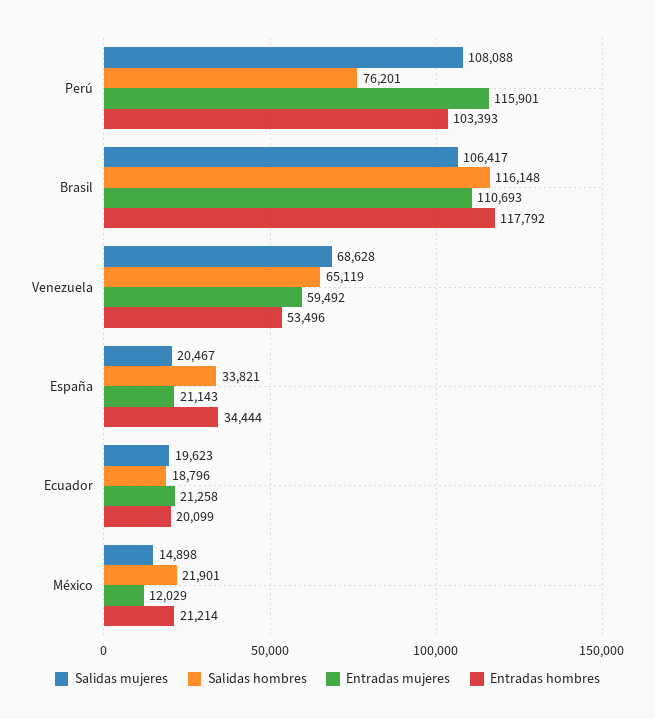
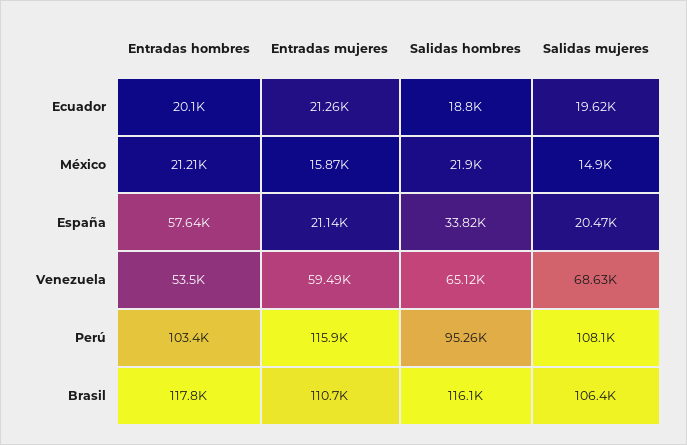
  {
    "Salidas mujeres": {
      "Perú": 108088,
      "Brasil": 106417,
      "Venezuela": 68628,
      "España": 20467,
      "Ecuador": 19623,
      "México": 14898
    },
    "Salidas hombres": {
-     "Perú": 76201,
+     "Perú": 95260,
      "Brasil": 116148,
      "Venezuela": 65119,
      "España": 33821,
      "Ecuador": 18796,
      "México": 21901
    },
    "Entradas mujeres": {
      "Perú": 115901,
      "Brasil": 110693,
      "Venezuela": 59492,
      "España": 21143,
      "Ecuador": 21258,
-     "México": 12029
+     "México": 15870
    },
    "Entradas hombres": {
      "Perú": 103393,
      "Brasil": 117792,
      "Venezuela": 53496,
-     "España": 34444,
+     "España": 57640,
      "Ecuador": 20099,
      "México": 21214
    }
  }

